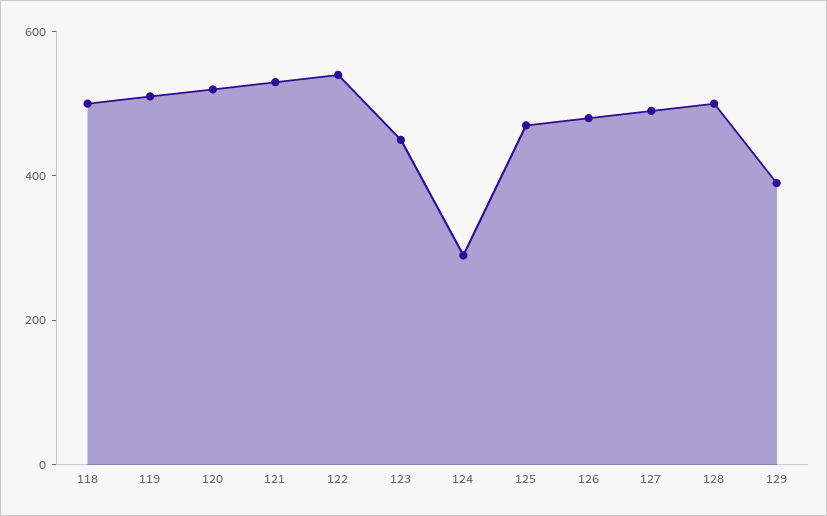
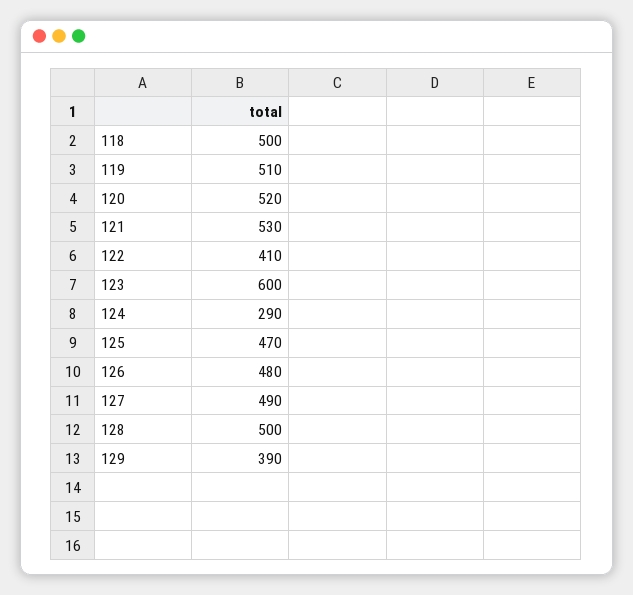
  {
    "118": 500,
    "119": 510,
    "120": 520,
    "121": 530,
-   "122": 550,
+   "122": 410,
-   "123": 450,
+   "123": 600,
    "124": 290,
    "125": 470,
    "126": 480,
    "127": 490,
    "128": 500,
    "129": 390
  }

